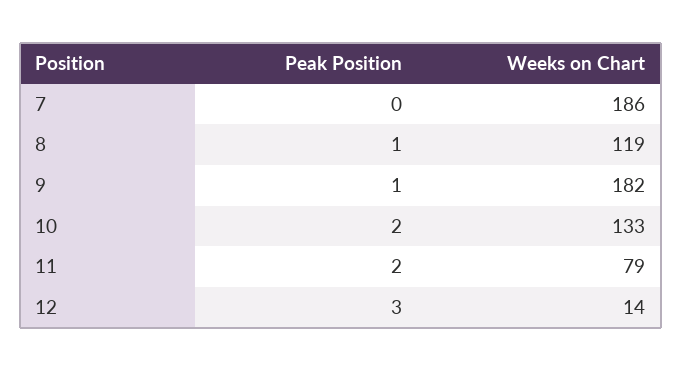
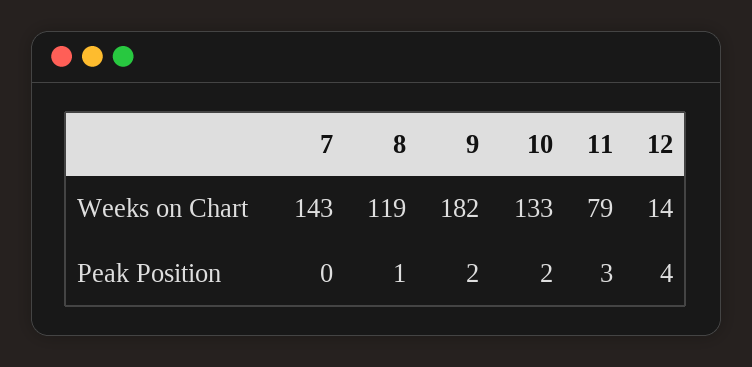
  {
    "Peak Position": {
      "7": 0,
      "8": 1,
-     "9": 1,
+     "9": 2,
      "10": 2,
-     "11": 2,
+     "11": 3,
-     "12": 3
+     "12": 4
    },
    "Weeks on Chart": {
-     "7": 186,
+     "7": 143,
      "8": 119,
      "9": 182,
      "10": 133,
      "11": 79,
      "12": 14
    }
  }

